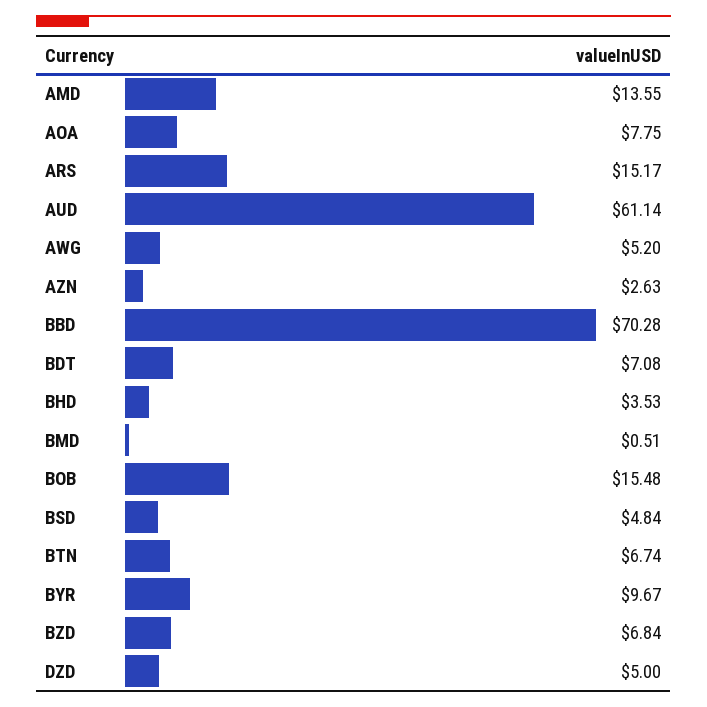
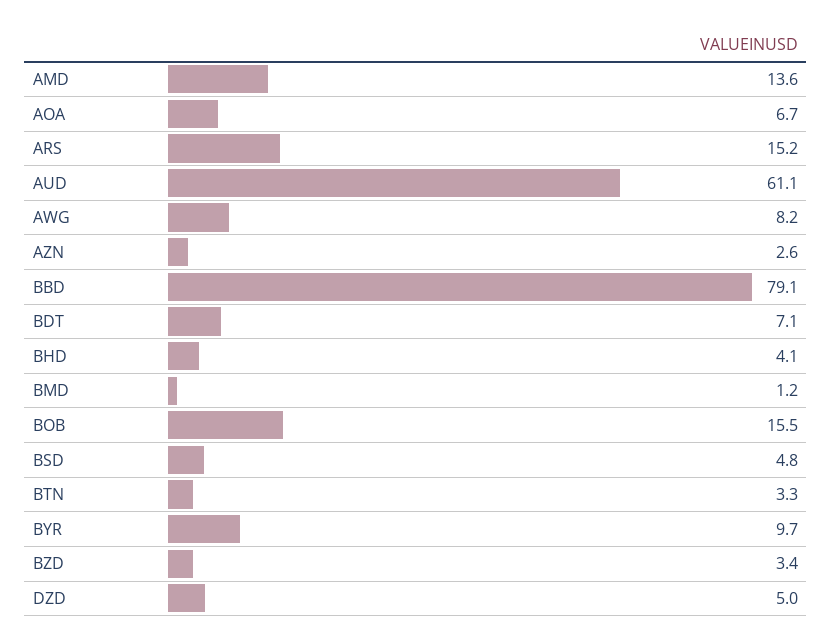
  {
    "AMD": 13.55,
-   "AOA": 7.75,
+   "AOA": 6.7,
    "ARS": 15.17,
    "AUD": 61.14,
-   "AWG": 5.2,
+   "AWG": 8.2,
    "AZN": 2.63,
-   "BBD": 70.28,
+   "BBD": 79.1,
    "BDT": 7.08,
-   "BHD": 3.53,
+   "BHD": 4.1,
-   "BMD": 0.51,
+   "BMD": 1.2,
    "BOB": 15.48,
    "BSD": 4.84,
-   "BTN": 6.74,
+   "BTN": 3.3,
    "BYR": 9.67,
-   "BZD": 6.84,
+   "BZD": 3.4,
    "DZD": 5
  }

